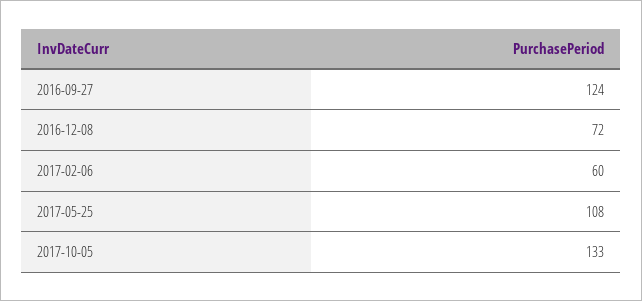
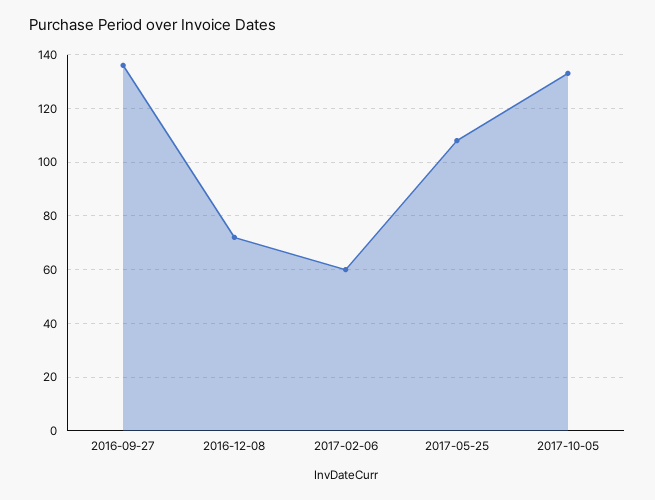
  {
-   "2016-09-27": 124,
+   "2016-09-27": 135,
    "2016-12-08": 72,
    "2017-02-06": 60,
    "2017-05-25": 108,
    "2017-10-05": 133
  }

